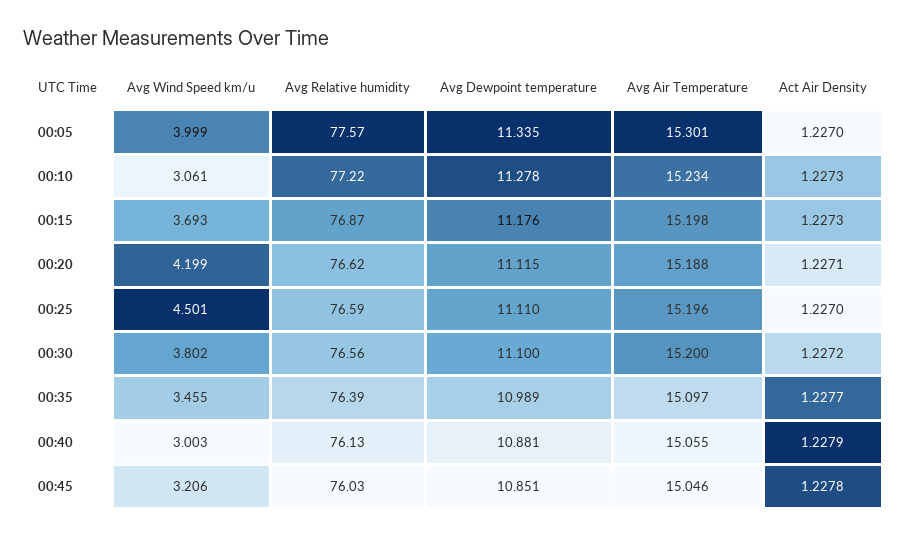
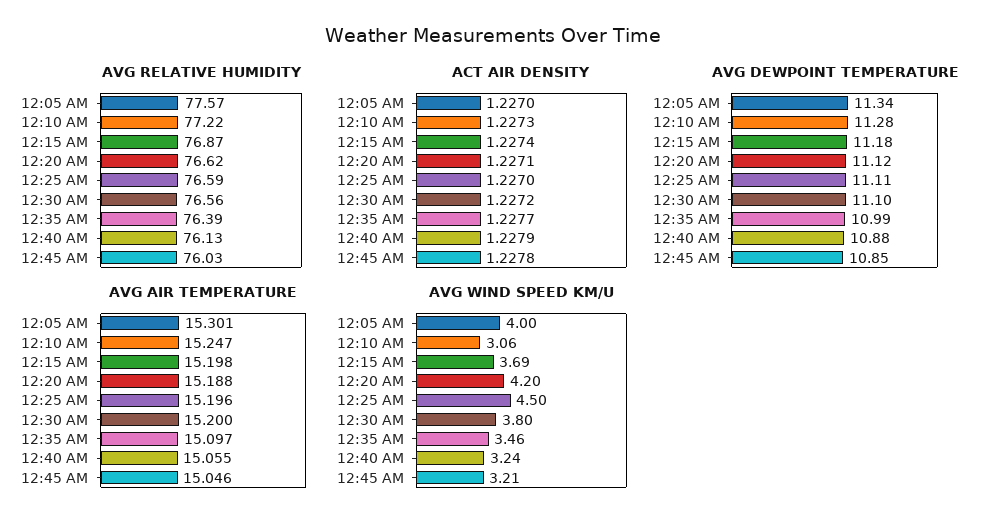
  {
    "Avg Wind Speed km/u": {
      "00:05": 3.999,
      "00:10": 3.061,
      "00:15": 3.693,
      "00:20": 4.199,
      "00:25": 4.501,
      "00:30": 3.802,
      "00:35": 3.455,
-     "00:40": 3.003,
+     "00:40": 3.24,
      "00:45": 3.206
    },
    "Avg Relative humidity": {
      "00:05": 77.57,
      "00:10": 77.22,
      "00:15": 76.87,
      "00:20": 76.62,
      "00:25": 76.59,
      "00:30": 76.56,
      "00:35": 76.39,
      "00:40": 76.13,
      "00:45": 76.03
    },
    "Avg Dewpoint temperature": {
      "00:05": 11.335,
      "00:10": 11.278,
      "00:15": 11.176,
      "00:20": 11.115,
      "00:25": 11.11,
      "00:30": 11.1,
      "00:35": 10.989,
      "00:40": 10.881,
      "00:45": 10.851
    },
    "Avg Air Temperature": {
      "00:05": 15.301,
-     "00:10": 15.234,
+     "00:10": 15.247,
      "00:15": 15.198,
      "00:20": 15.188,
      "00:25": 15.196,
      "00:30": 15.2,
      "00:35": 15.097,
      "00:40": 15.055,
      "00:45": 15.046
    },
    "Act Air Density": {
      "00:05": 1.227,
      "00:10": 1.2273,
-     "00:15": 1.2273,
+     "00:15": 1.2274,
      "00:20": 1.2271,
      "00:25": 1.227,
      "00:30": 1.2272,
      "00:35": 1.2277,
      "00:40": 1.2279,
      "00:45": 1.2278
    }
  }

